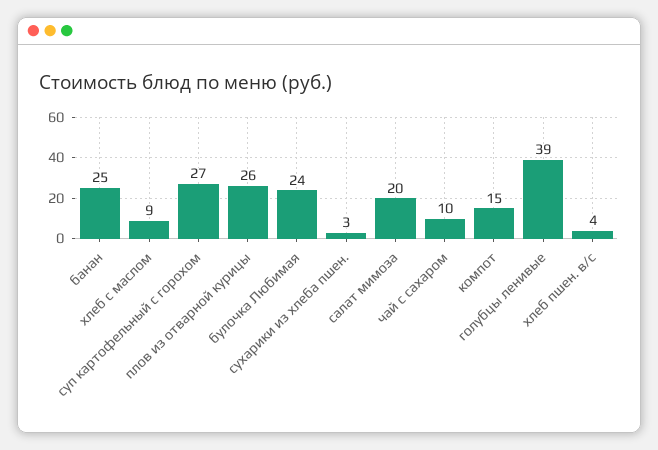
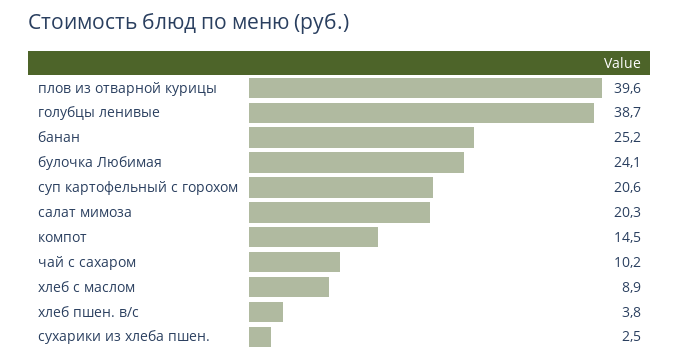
  {
    "банан": 25.2,
    "хлеб с маслом": 8.9,
-   "суп картофельный с горохом": 27,
+   "суп картофельный с горохом": 20.6,
-   "плов из отварной курицы": 26,
+   "плов из отварной курицы": 39.6,
    "булочка Любимая": 24.1,
    "сухарики из хлеба пшен.": 2.5,
    "салат мимоза": 20.3,
    "чай с сахаром": 10.2,
    "компот": 14.5,
    "голубцы ленивые": 38.7,
    "хлеб пшен. в/с": 3.8
  }

